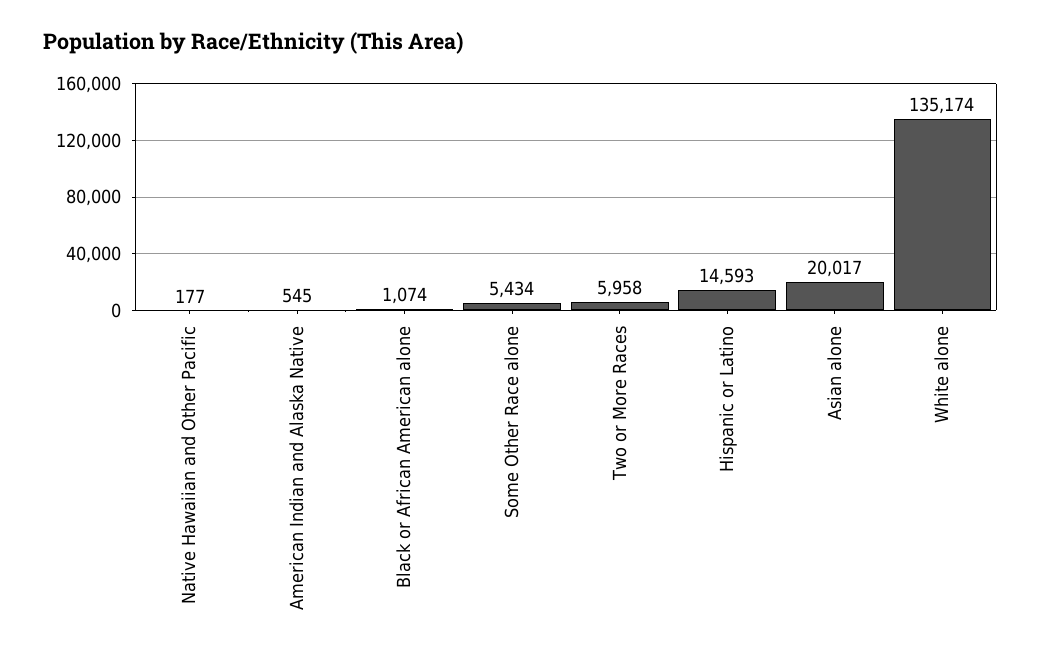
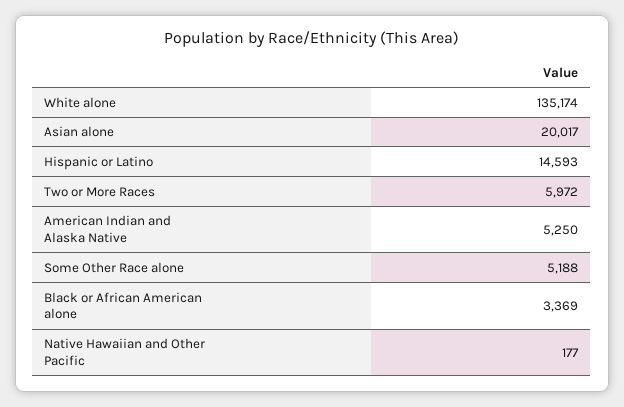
  {
    "Native Hawaiian and Other Pacific": 177,
-   "American Indian and Alaska Native": 545,
+   "American Indian and Alaska Native": 5250,
-   "Black or African American alone": 1074,
+   "Black or African American alone": 3369,
-   "Some Other Race alone": 5434,
+   "Some Other Race alone": 5188,
-   "Two or More Races": 5958,
+   "Two or More Races": 5972,
    "Hispanic or Latino": 14593,
    "Asian alone": 20017,
    "White alone": 135174
  }

